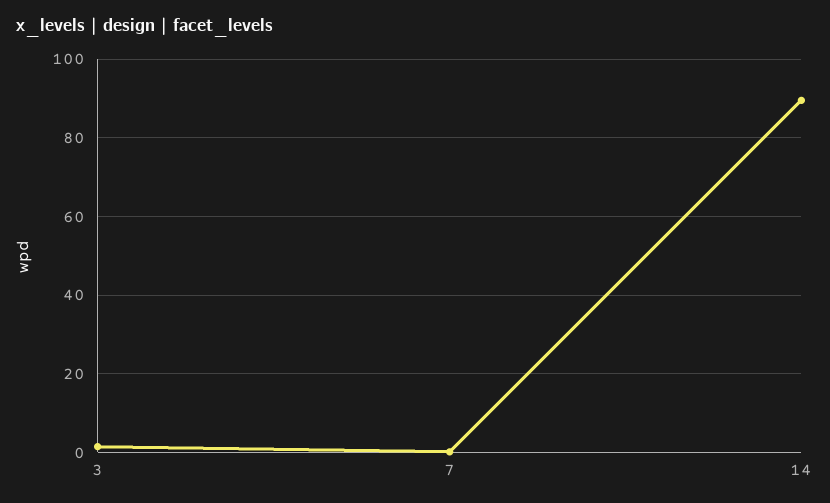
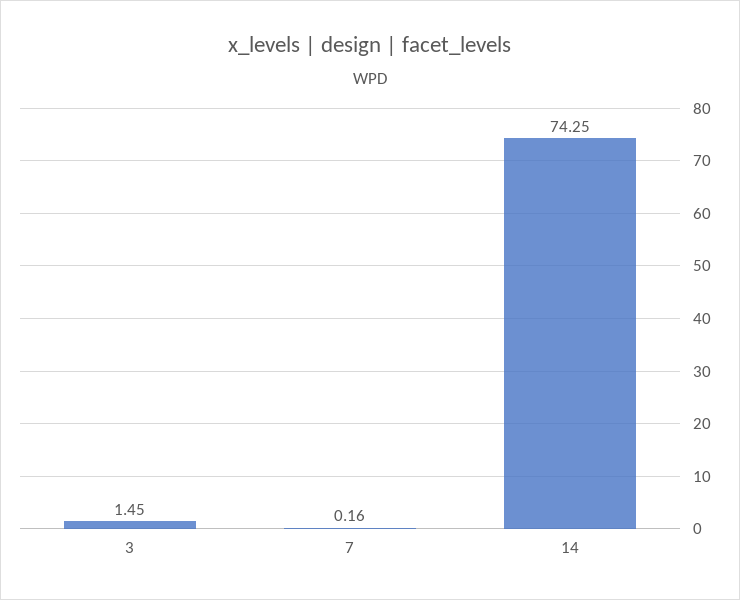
  {
    "3": 1.45,
    "7": 0.16,
-   "14": 90
+   "14": 74.25
  }

